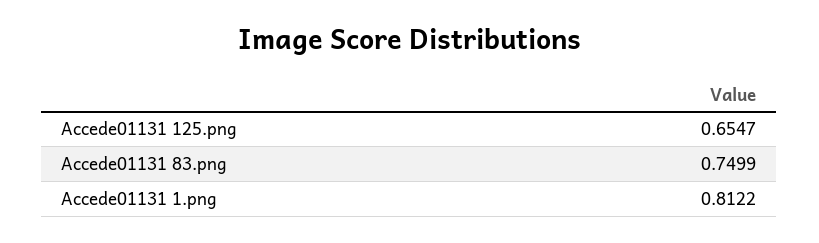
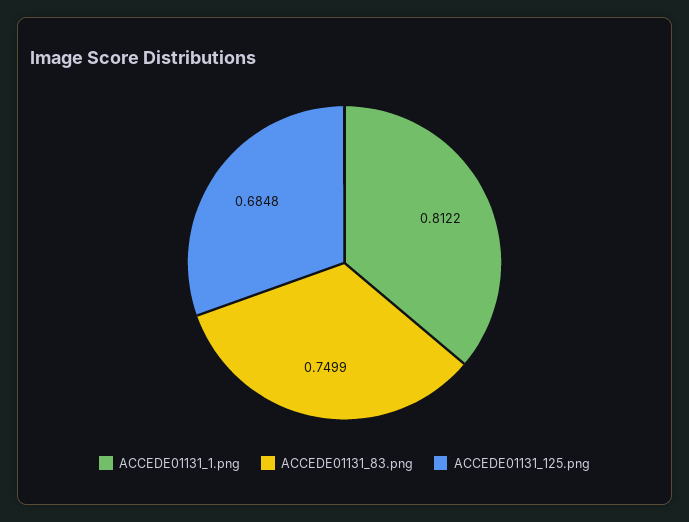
  {
-   "Accede01131 125.png": 0.6547,
+   "Accede01131 125.png": 0.6848,
    "Accede01131 83.png": 0.7499,
    "Accede01131 1.png": 0.8122
  }

